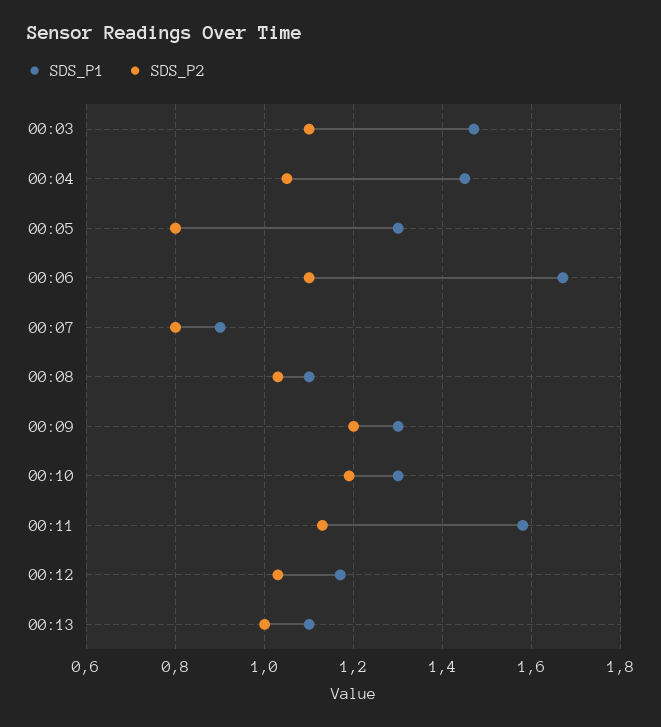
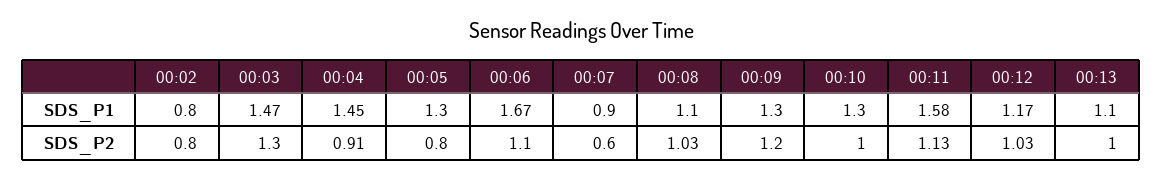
  {
    "SDS_P1": {
      "00:03": 1.47,
      "00:04": 1.45,
      "00:05": 1.3,
      "00:06": 1.67,
      "00:07": 0.9,
      "00:08": 1.1,
      "00:09": 1.3,
      "00:10": 1.3,
      "00:11": 1.58,
      "00:12": 1.17,
-     "00:13": 1.1
+     "00:13": 1.1,
+     "00:02": 0.8
    },
    "SDS_P2": {
-     "00:03": 1.1,
+     "00:03": 1.3,
-     "00:04": 1.05,
+     "00:04": 0.91,
      "00:05": 0.8,
      "00:06": 1.1,
-     "00:07": 0.8,
+     "00:07": 0.6,
      "00:08": 1.03,
      "00:09": 1.2,
-     "00:10": 1.2,
+     "00:10": 1,
      "00:11": 1.13,
      "00:12": 1.03,
-     "00:13": 1
+     "00:13": 1,
+     "00:02": 0.8
    }
  }

